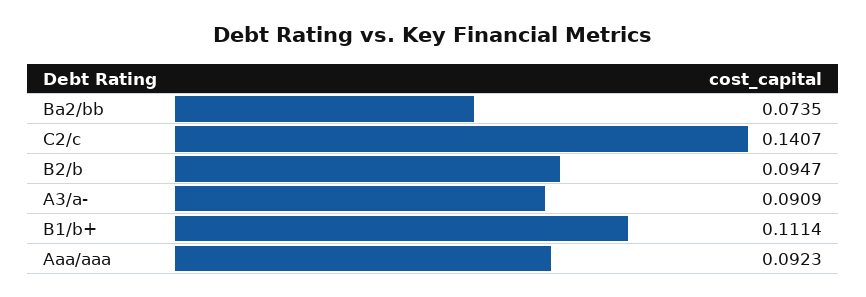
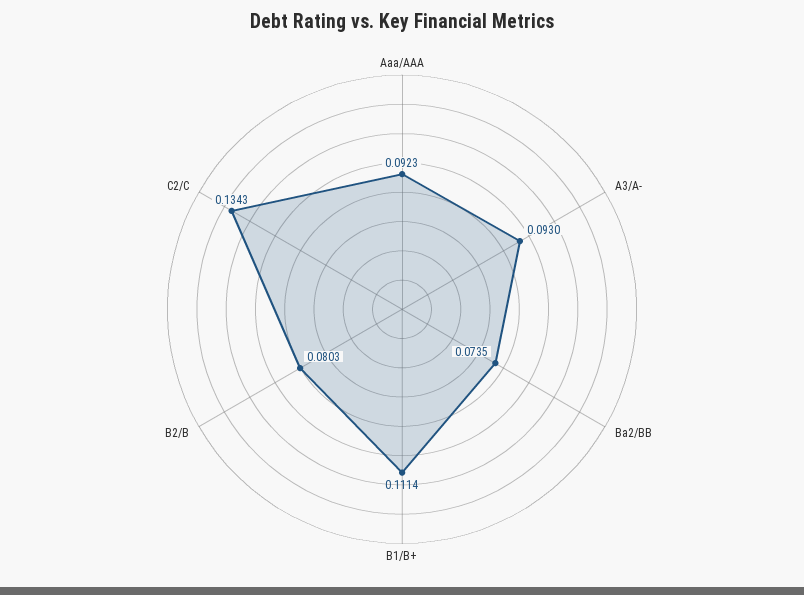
  {
    "Ba2/bb": 0.0735,
-   "C2/c": 0.1407,
+   "C2/c": 0.1343,
-   "B2/b": 0.0947,
+   "B2/b": 0.0803,
-   "A3/a-": 0.0909,
+   "A3/a-": 0.093,
    "B1/b+": 0.1114,
    "Aaa/aaa": 0.0923
  }

